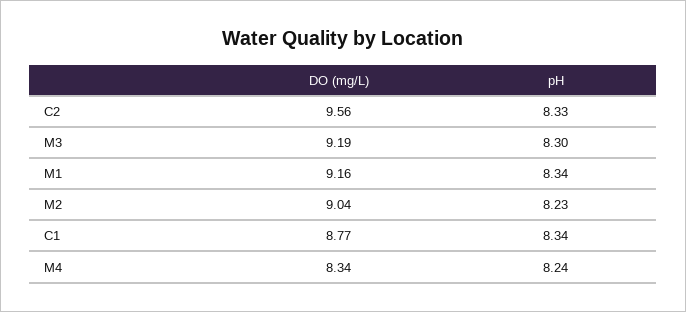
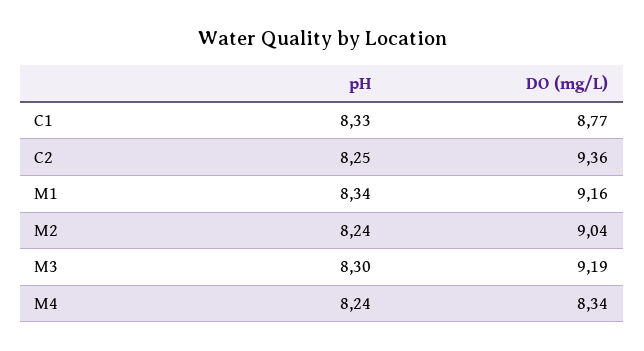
  {
    "DO (mg/L)": {
-     "C2": 9.56,
+     "C2": 9.36,
      "M3": 9.19,
      "M1": 9.16,
      "M2": 9.04,
      "C1": 8.77,
      "M4": 8.34
    },
    "pH": {
-     "C2": 8.33,
+     "C2": 8.25,
      "M3": 8.3,
      "M1": 8.34,
-     "M2": 8.23,
+     "M2": 8.24,
-     "C1": 8.34,
+     "C1": 8.33,
      "M4": 8.24
    }
  }

